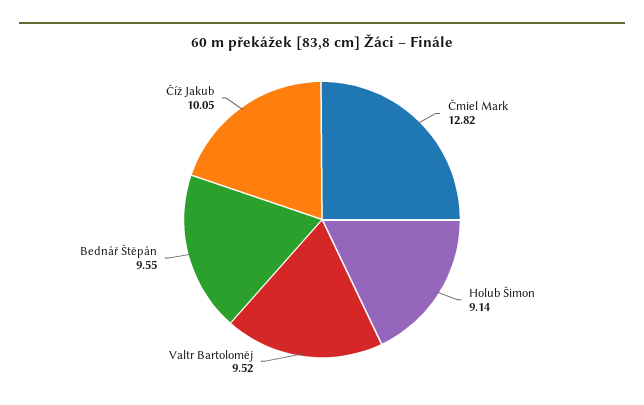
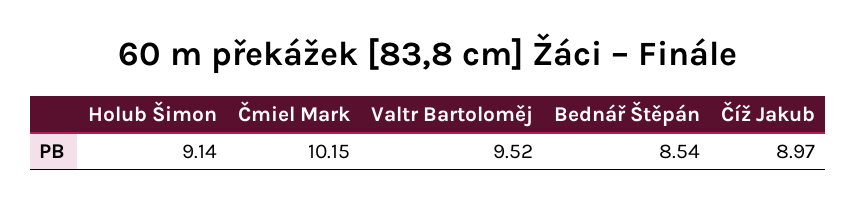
  {
-   "Čmiel Mark": 12.82,
+   "Čmiel Mark": 10.15,
    "Holub Šimon": 9.14,
    "Valtr Bartoloměj": 9.52,
-   "Bednář Štěpán": 9.55,
+   "Bednář Štěpán": 8.54,
-   "Číž Jakub": 10.05
+   "Číž Jakub": 8.97
  }

